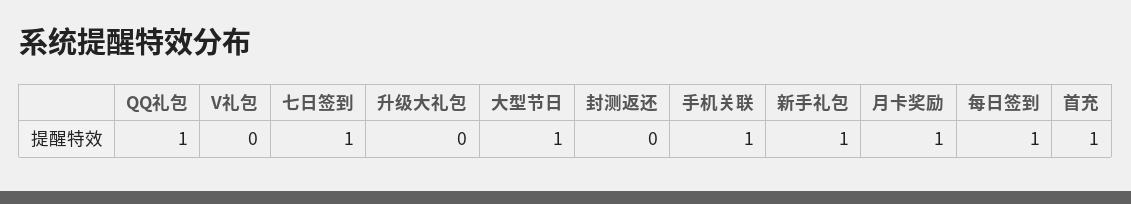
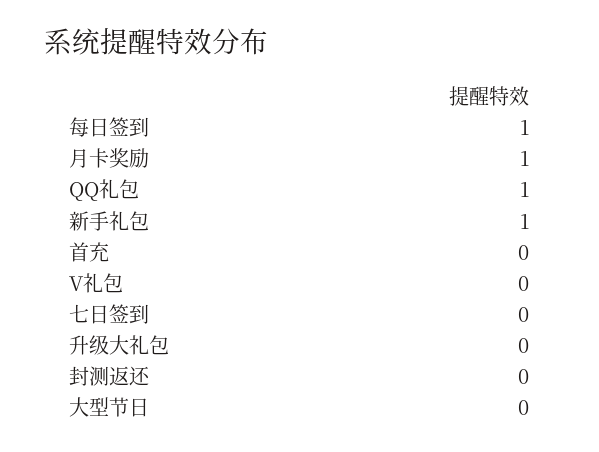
  {
    "QQ礼包": 1,
    "V礼包": 0,
-   "七日签到": 1,
+   "七日签到": 0,
    "升级大礼包": 0,
-   "大型节日": 1,
+   "大型节日": 0,
    "封测返还": 0,
-   "手机关联": 1,
    "新手礼包": 1,
    "月卡奖励": 1,
    "每日签到": 1,
-   "首充": 1
+   "首充": 0
  }

